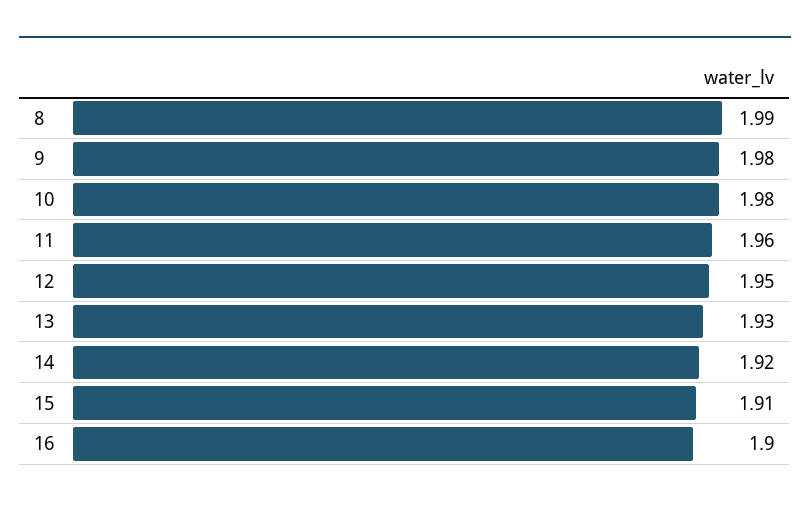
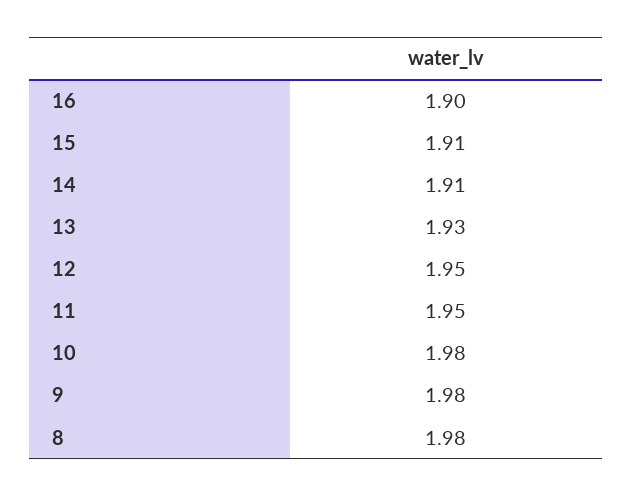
  {
-   "8": 1.99,
+   "8": 1.98,
    "9": 1.98,
    "10": 1.98,
-   "11": 1.96,
+   "11": 1.95,
    "12": 1.95,
    "13": 1.93,
-   "14": 1.92,
+   "14": 1.91,
    "15": 1.91,
    "16": 1.9
  }

